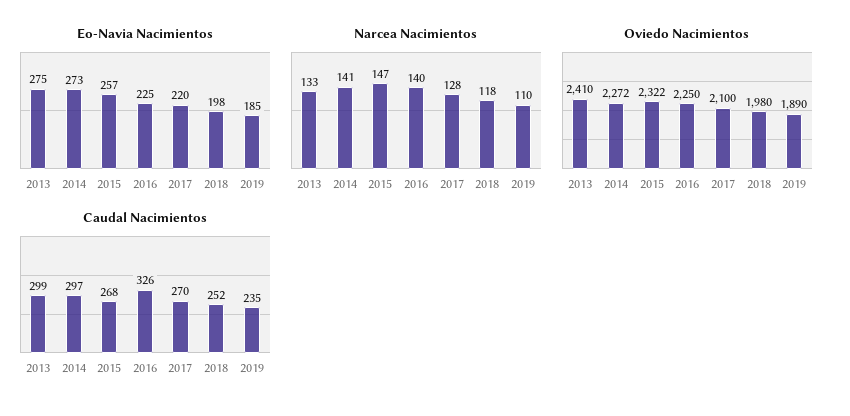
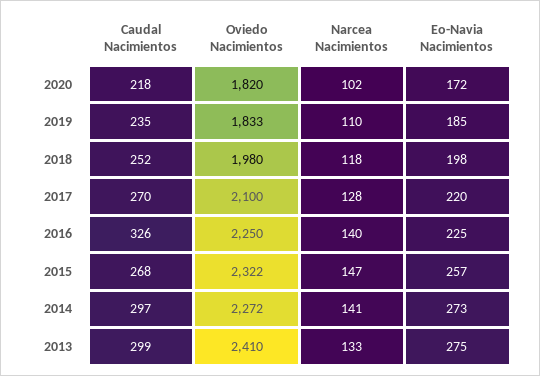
  {
    "Eo-Navia Nacimientos": {
      "2013": 275,
      "2014": 273,
      "2015": 257,
      "2016": 225,
      "2017": 220,
      "2018": 198,
-     "2019": 185
+     "2019": 185,
+     "2020": 172
    },
    "Narcea Nacimientos": {
      "2013": 133,
      "2014": 141,
      "2015": 147,
      "2016": 140,
      "2017": 128,
      "2018": 118,
-     "2019": 110
+     "2019": 110,
+     "2020": 102
    },
    "Oviedo Nacimientos": {
      "2013": 2410,
      "2014": 2272,
      "2015": 2322,
      "2016": 2250,
      "2017": 2100,
      "2018": 1980,
-     "2019": 1890
+     "2019": 1833,
+     "2020": 1820
    },
    "Caudal Nacimientos": {
      "2013": 299,
      "2014": 297,
      "2015": 268,
      "2016": 326,
      "2017": 270,
      "2018": 252,
-     "2019": 235
+     "2019": 235,
+     "2020": 218
    }
  }

